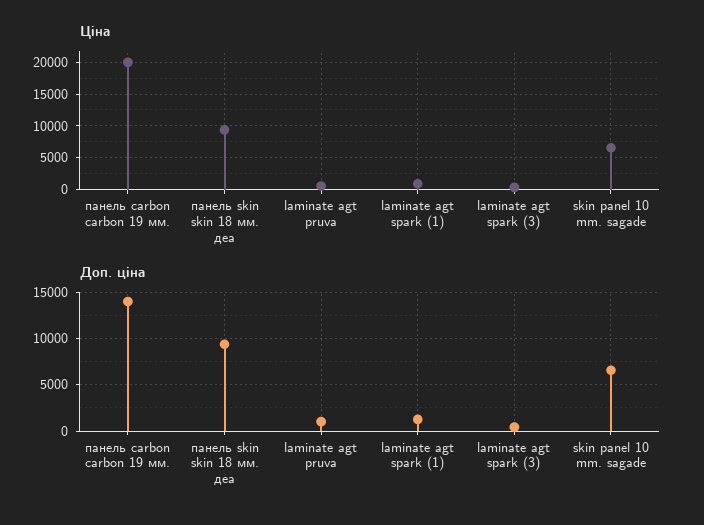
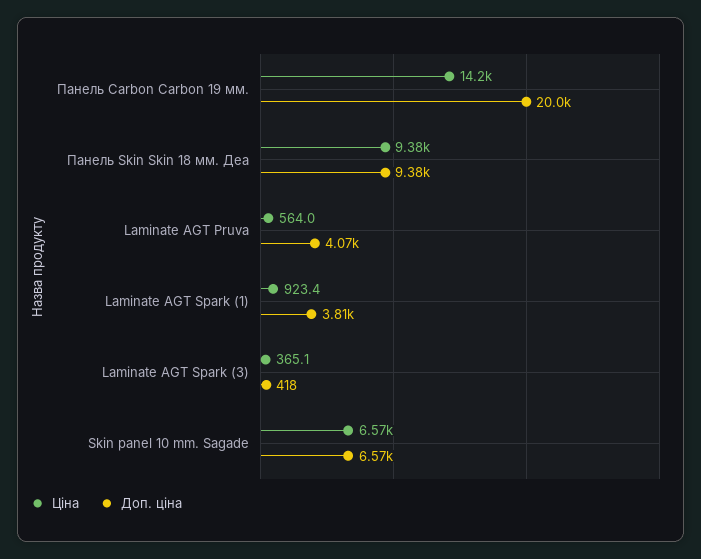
  {
    "Ціна": {
-     "панель carbon carbon 19 мм.": 20000,
+     "панель carbon carbon 19 мм.": 14200,
      "панель skin skin 18 мм. деа": 9380,
      "laminate agt pruva": 564,
      "laminate agt spark (1)": 923.4,
      "laminate agt spark (3)": 365.1,
      "skin panel 10 mm. sagade": 6570
    },
    "Доп. ціна": {
-     "панель carbon carbon 19 мм.": 14000,
+     "панель carbon carbon 19 мм.": 20000,
      "панель skin skin 18 мм. деа": 9380,
-     "laminate agt pruva": 1000,
+     "laminate agt pruva": 4070,
-     "laminate agt spark (1)": 1000,
+     "laminate agt spark (1)": 3810,
      "laminate agt spark (3)": 418,
      "skin panel 10 mm. sagade": 6570
    }
  }

